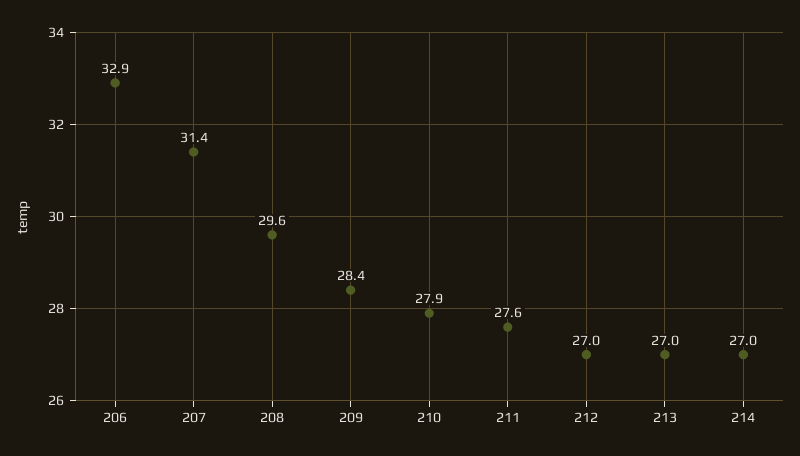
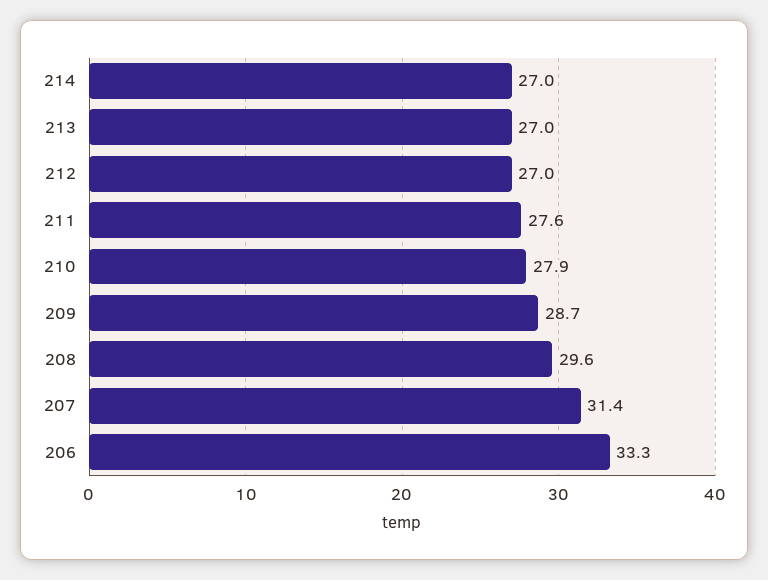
  {
-   "206": 32.9,
+   "206": 33.3,
    "207": 31.4,
    "208": 29.6,
-   "209": 28.4,
+   "209": 28.7,
    "210": 27.9,
    "211": 27.6,
    "212": 27,
    "213": 27,
    "214": 27
  }

